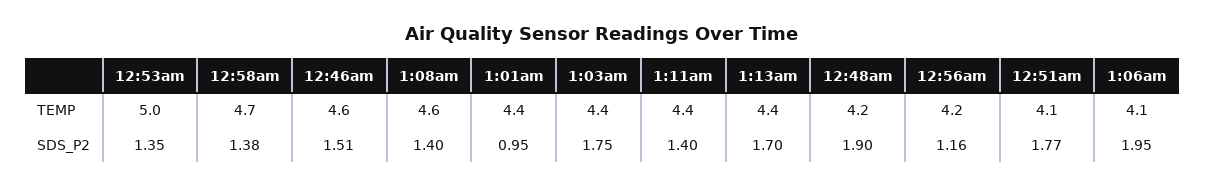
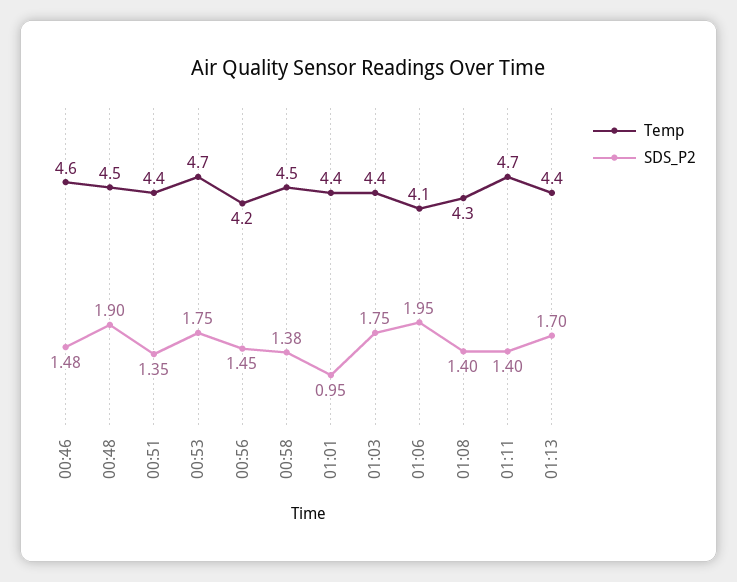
  {
    "TEMP": {
-     "12:53am": 5,
+     "12:53am": 4.7,
-     "12:58am": 4.7,
+     "12:58am": 4.5,
      "12:46am": 4.6,
-     "1:08am": 4.6,
+     "1:08am": 4.3,
      "1:01am": 4.4,
      "1:03am": 4.4,
-     "1:11am": 4.4,
+     "1:11am": 4.7,
      "1:13am": 4.4,
-     "12:48am": 4.2,
+     "12:48am": 4.5,
      "12:56am": 4.2,
-     "12:51am": 4.1,
+     "12:51am": 4.4,
      "1:06am": 4.1
    },
    "SDS_P2": {
-     "12:53am": 1.35,
+     "12:53am": 1.75,
      "12:58am": 1.38,
-     "12:46am": 1.51,
+     "12:46am": 1.48,
      "1:08am": 1.4,
      "1:01am": 0.95,
      "1:03am": 1.75,
      "1:11am": 1.4,
      "1:13am": 1.7,
      "12:48am": 1.9,
-     "12:56am": 1.16,
+     "12:56am": 1.45,
-     "12:51am": 1.77,
+     "12:51am": 1.35,
      "1:06am": 1.95
    }
  }

